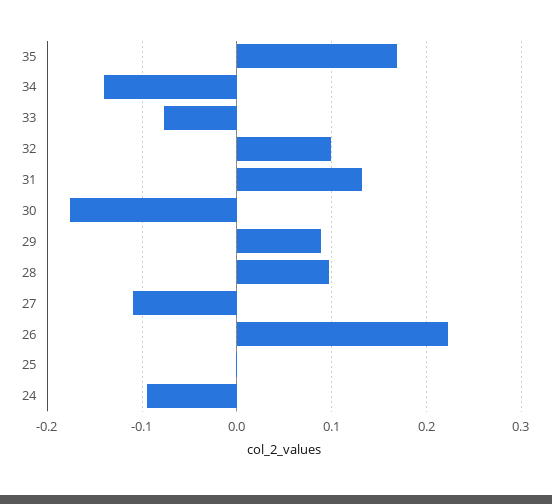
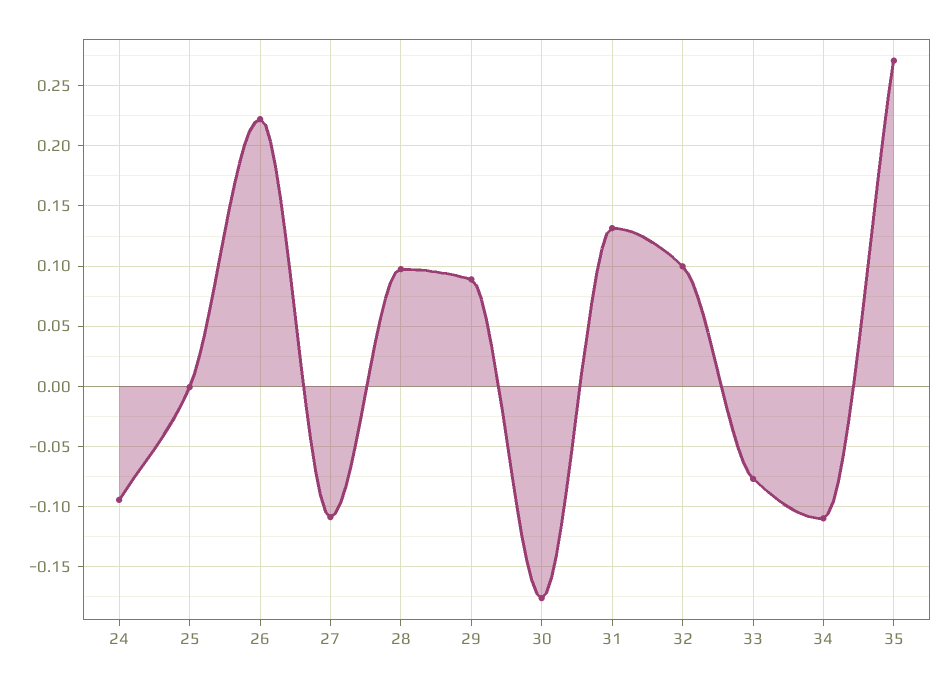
  {
-   "35": 0.17,
+   "35": 0.27,
-   "34": -0.14,
+   "34": -0.11,
    "33": -0.075,
    "32": 0.1,
    "31": 0.13,
    "30": -0.175,
    "29": 0.09,
    "28": 0.1,
    "27": -0.11,
    "26": 0.22,
    "25": 0,
    "24": -0.095
  }

